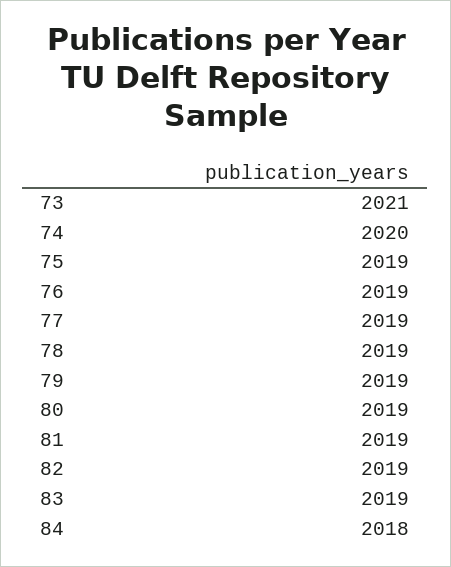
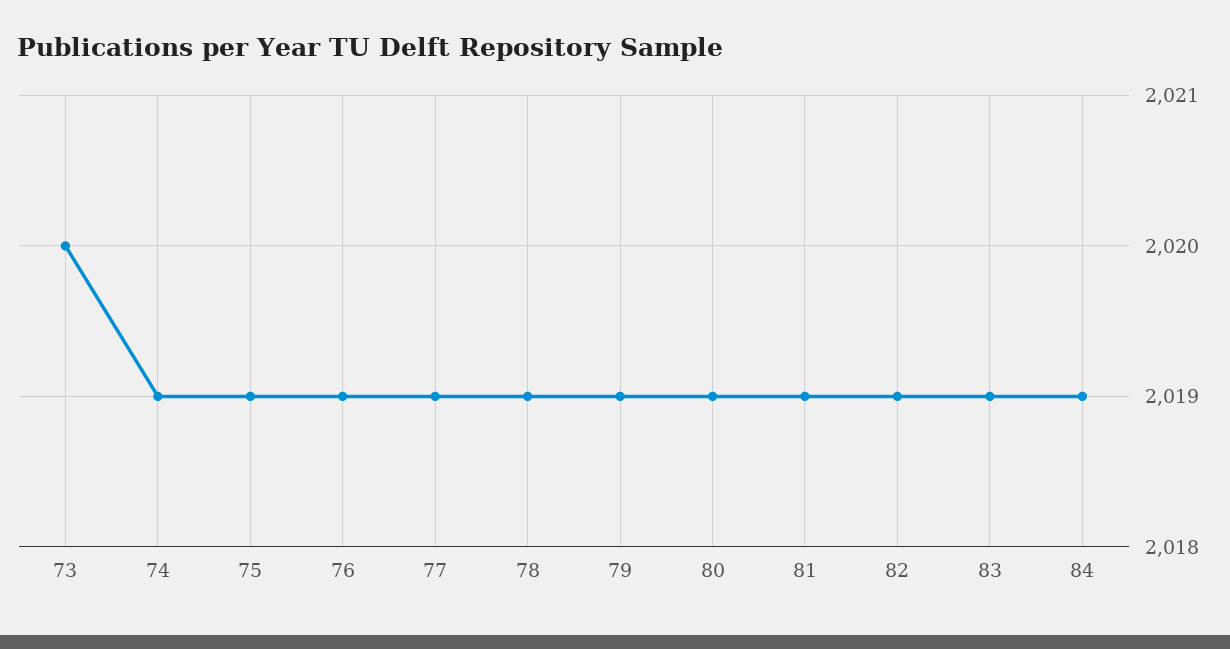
  {
-   "73": 2021,
+   "73": 2020,
-   "74": 2020,
+   "74": 2019,
    "75": 2019,
    "76": 2019,
    "77": 2019,
    "78": 2019,
    "79": 2019,
    "80": 2019,
    "81": 2019,
    "82": 2019,
    "83": 2019,
-   "84": 2018
+   "84": 2019
  }

